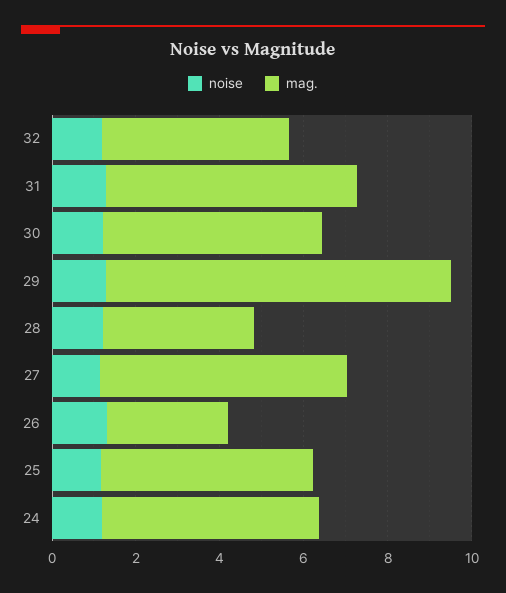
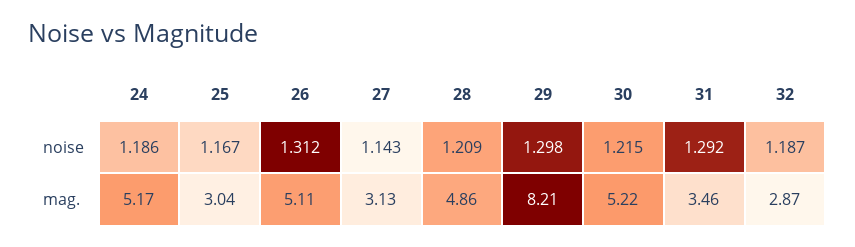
  {
    "noise": {
      "32": 1.187,
      "31": 1.292,
      "30": 1.215,
      "29": 1.298,
      "28": 1.209,
      "27": 1.143,
      "26": 1.312,
      "25": 1.167,
      "24": 1.186
    },
    "mag.": {
-     "32": 4.5,
+     "32": 2.87,
-     "31": 6,
+     "31": 3.46,
      "30": 5.22,
      "29": 8.21,
-     "28": 3.5,
+     "28": 4.86,
-     "27": 6,
+     "27": 3.13,
-     "26": 3,
+     "26": 5.11,
-     "25": 5,
+     "25": 3.04,
      "24": 5.17
    }
  }

